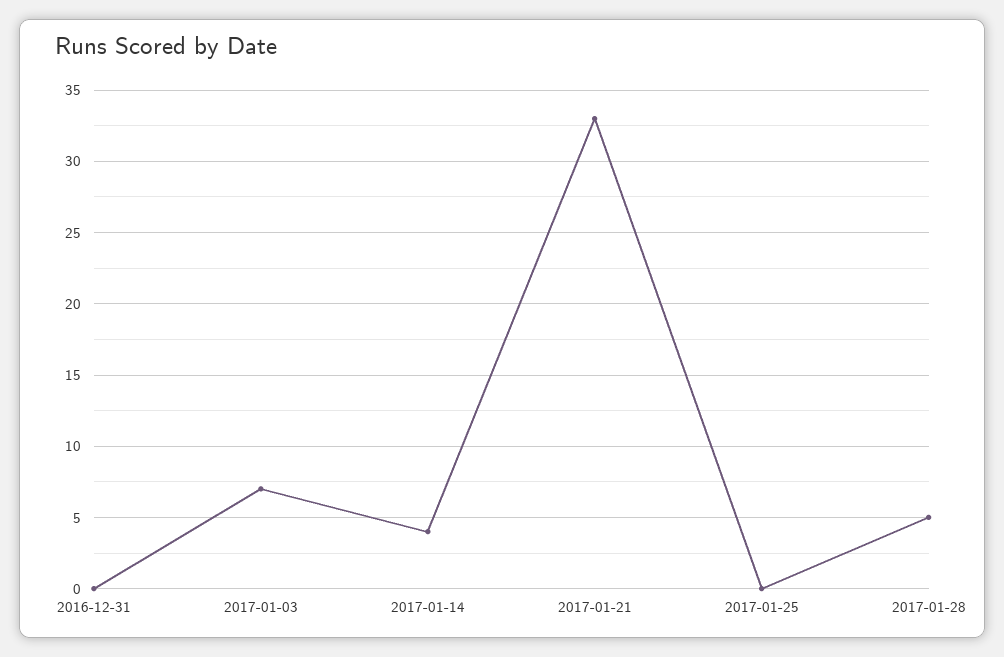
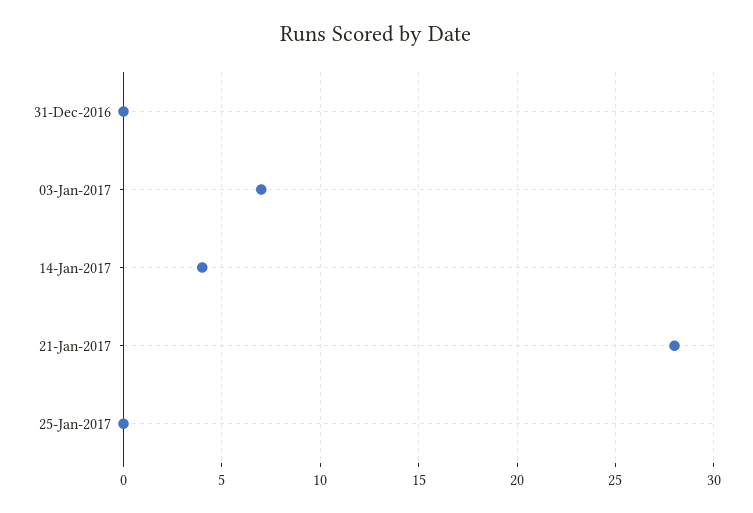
  {
    "2016-12-31": 0,
    "2017-01-03": 7,
    "2017-01-14": 4,
-   "2017-01-21": 33,
+   "2017-01-21": 28,
-   "2017-01-25": 0,
+   "2017-01-25": 0
-   "2017-01-28": 5
  }

